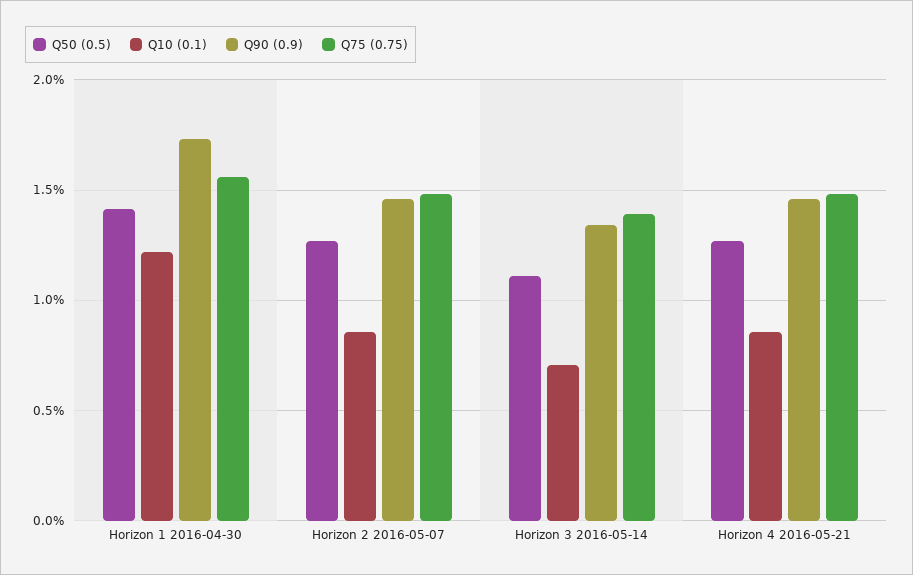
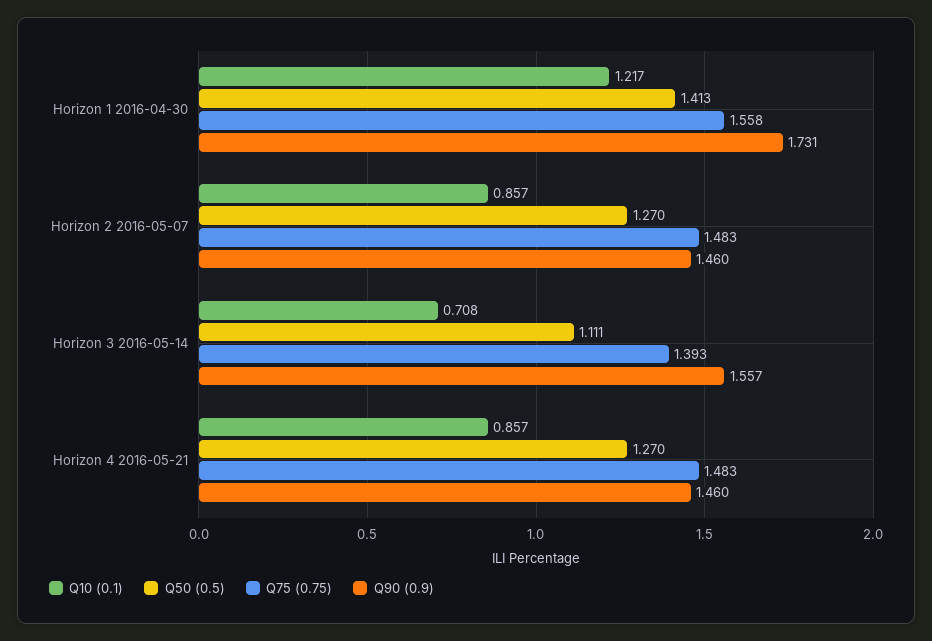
  {
    "Q50 (0.5)": {
      "Horizon 1 2016-04-30": 1.413,
      "Horizon 2 2016-05-07": 1.27,
      "Horizon 3 2016-05-14": 1.111,
      "Horizon 4 2016-05-21": 1.27
    },
    "Q10 (0.1)": {
      "Horizon 1 2016-04-30": 1.217,
      "Horizon 2 2016-05-07": 0.857,
      "Horizon 3 2016-05-14": 0.708,
      "Horizon 4 2016-05-21": 0.857
    },
    "Q90 (0.9)": {
      "Horizon 1 2016-04-30": 1.731,
      "Horizon 2 2016-05-07": 1.46,
-     "Horizon 3 2016-05-14": 1.35,
+     "Horizon 3 2016-05-14": 1.557,
      "Horizon 4 2016-05-21": 1.46
    },
    "Q75 (0.75)": {
      "Horizon 1 2016-04-30": 1.558,
      "Horizon 2 2016-05-07": 1.483,
      "Horizon 3 2016-05-14": 1.393,
      "Horizon 4 2016-05-21": 1.483
    }
  }

